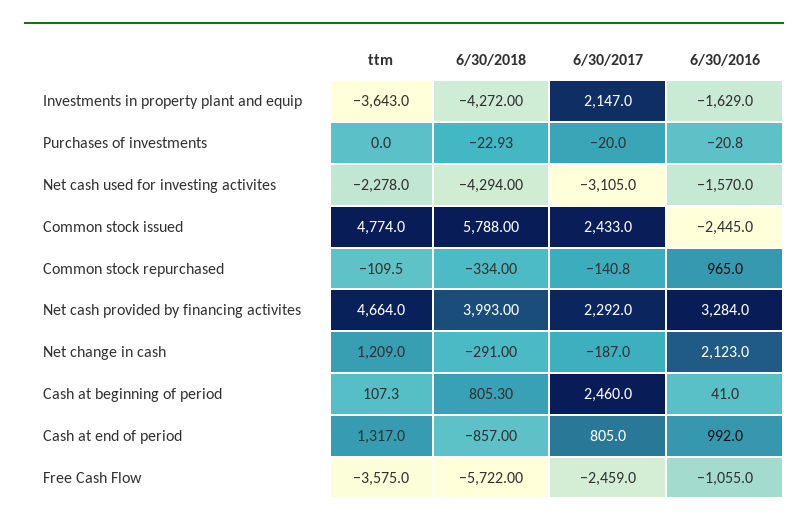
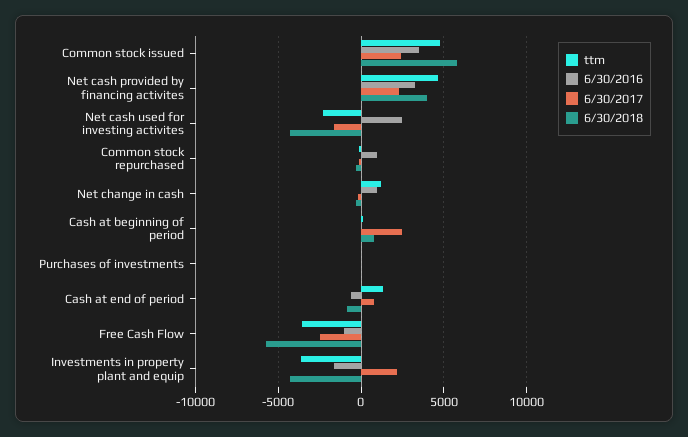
  {
    "ttm": {
      "Investments in property plant and equip": -3643,
      "Purchases of investments": 0,
      "Net cash used for investing activites": -2278,
      "Common stock issued": 4774,
      "Common stock repurchased": -109.5,
      "Net cash provided by financing activites": 4664,
      "Net change in cash": 1209,
      "Cash at beginning of period": 107.3,
      "Cash at end of period": 1317,
      "Free Cash Flow": -3575
    },
    "6/30/2018": {
      "Investments in property plant and equip": -4272,
      "Purchases of investments": -22.93,
      "Net cash used for investing activites": -4294,
      "Common stock issued": 5788,
      "Common stock repurchased": -334,
      "Net cash provided by financing activites": 3993,
      "Net change in cash": -291,
      "Cash at beginning of period": 805.3,
      "Cash at end of period": -857,
      "Free Cash Flow": -5722
    },
    "6/30/2017": {
      "Investments in property plant and equip": 2147,
      "Purchases of investments": -20,
-     "Net cash used for investing activites": -3105,
+     "Net cash used for investing activites": -1500,
      "Common stock issued": 2433,
      "Common stock repurchased": -140.8,
      "Net cash provided by financing activites": 2292,
      "Net change in cash": -187,
      "Cash at beginning of period": 2460,
      "Cash at end of period": 805,
      "Free Cash Flow": -2459
    },
    "6/30/2016": {
      "Investments in property plant and equip": -1629,
      "Purchases of investments": -20.8,
-     "Net cash used for investing activites": -1570,
+     "Net cash used for investing activites": 2500,
-     "Common stock issued": -2445,
+     "Common stock issued": 3500,
      "Common stock repurchased": 965,
      "Net cash provided by financing activites": 3284,
-     "Net change in cash": 2123,
+     "Net change in cash": 1000,
      "Cash at beginning of period": 41,
-     "Cash at end of period": 992,
+     "Cash at end of period": -500,
      "Free Cash Flow": -1055
    }
  }

